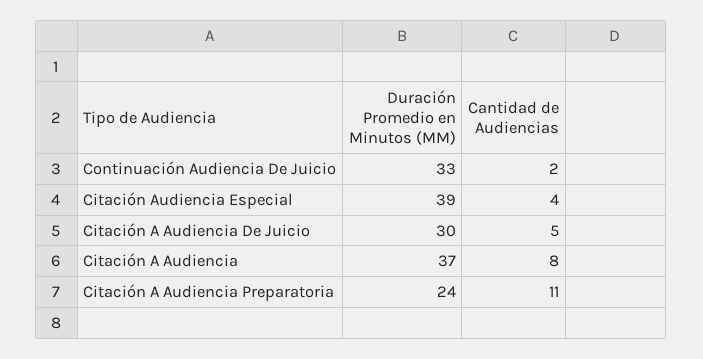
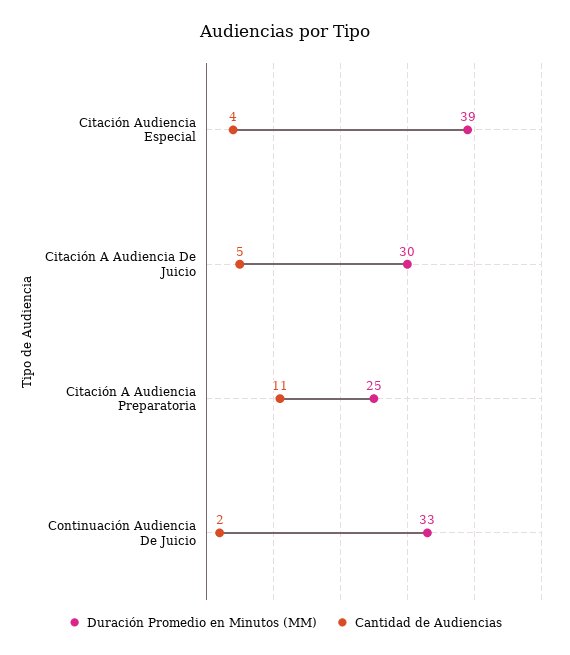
  {
    "Duración Promedio en Minutos (MM)": {
      "Continuación Audiencia De Juicio": 33,
      "Citación Audiencia Especial": 39,
      "Citación A Audiencia De Juicio": 30,
-     "Citación A Audiencia": 37,
-     "Citación A Audiencia Preparatoria": 24
+     "Citación A Audiencia Preparatoria": 25
    },
    "Cantidad de Audiencias": {
      "Continuación Audiencia De Juicio": 2,
      "Citación Audiencia Especial": 4,
      "Citación A Audiencia De Juicio": 5,
-     "Citación A Audiencia": 8,
      "Citación A Audiencia Preparatoria": 11
    }
  }

